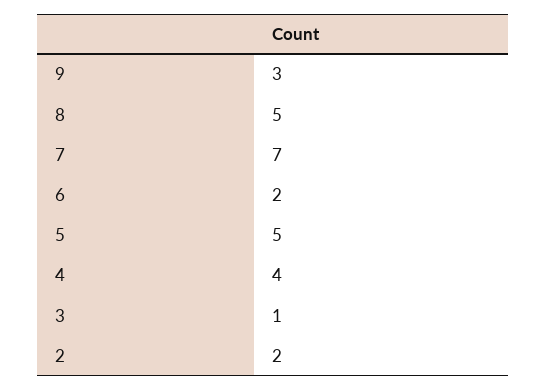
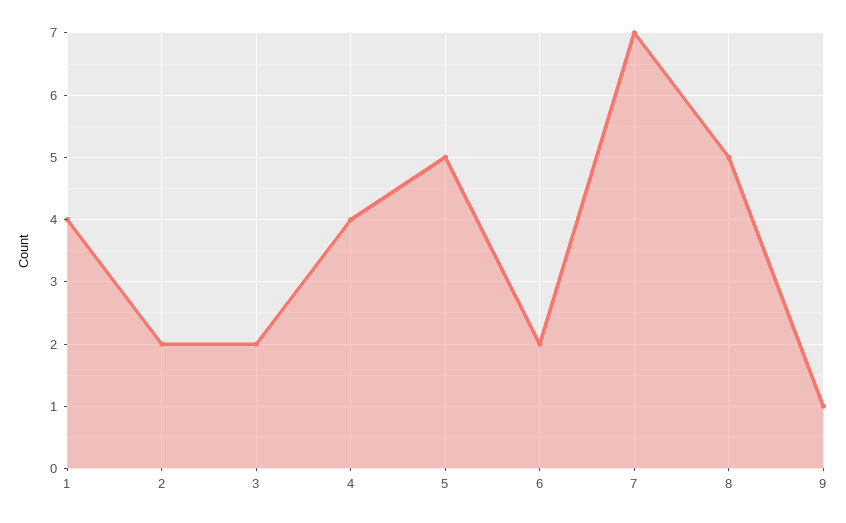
  {
-   "9": 3,
+   "9": 1,
    "8": 5,
    "7": 7,
    "6": 2,
    "5": 5,
    "4": 4,
-   "3": 1,
+   "3": 2,
-   "2": 2
+   "2": 2,
+   "1": 4
  }

